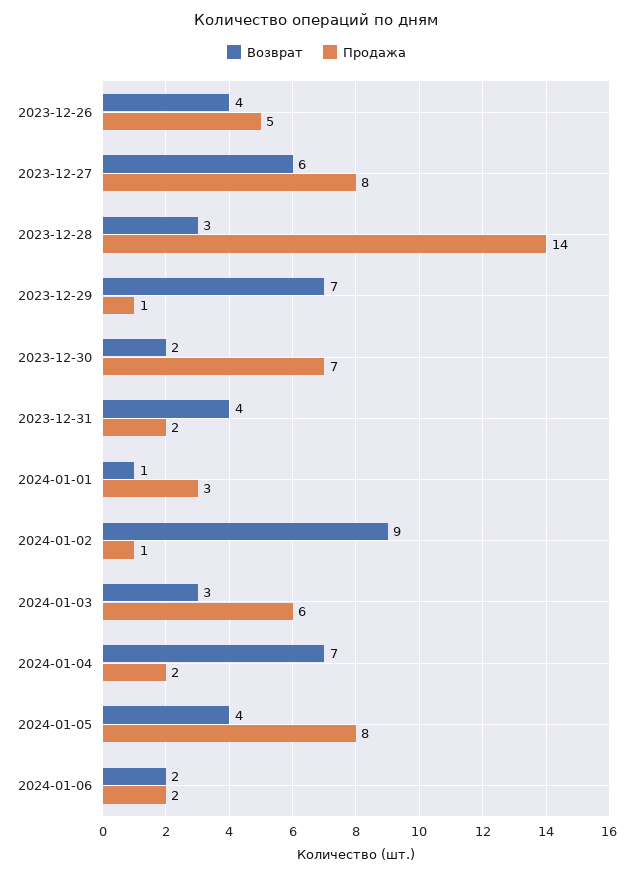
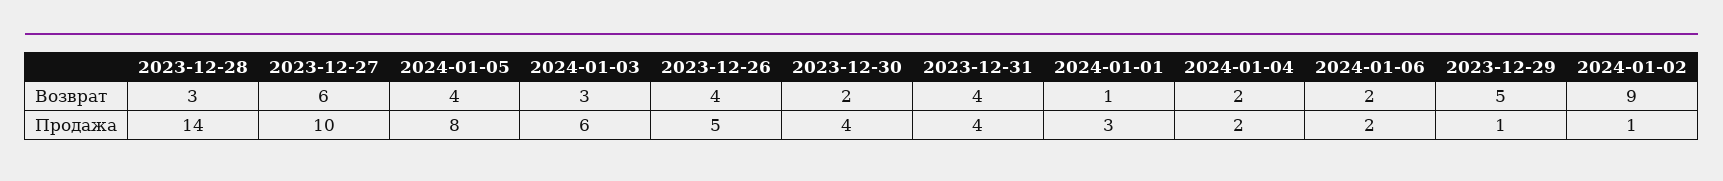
  {
    "Возврат": {
      "2023-12-26": 4,
      "2023-12-27": 6,
      "2023-12-28": 3,
-     "2023-12-29": 7,
+     "2023-12-29": 5,
      "2023-12-30": 2,
      "2023-12-31": 4,
      "2024-01-01": 1,
      "2024-01-02": 9,
      "2024-01-03": 3,
-     "2024-01-04": 7,
+     "2024-01-04": 2,
      "2024-01-05": 4,
      "2024-01-06": 2
    },
    "Продажа": {
      "2023-12-26": 5,
-     "2023-12-27": 8,
+     "2023-12-27": 10,
      "2023-12-28": 14,
      "2023-12-29": 1,
-     "2023-12-30": 7,
+     "2023-12-30": 4,
-     "2023-12-31": 2,
+     "2023-12-31": 4,
      "2024-01-01": 3,
      "2024-01-02": 1,
      "2024-01-03": 6,
      "2024-01-04": 2,
      "2024-01-05": 8,
      "2024-01-06": 2
    }
  }

